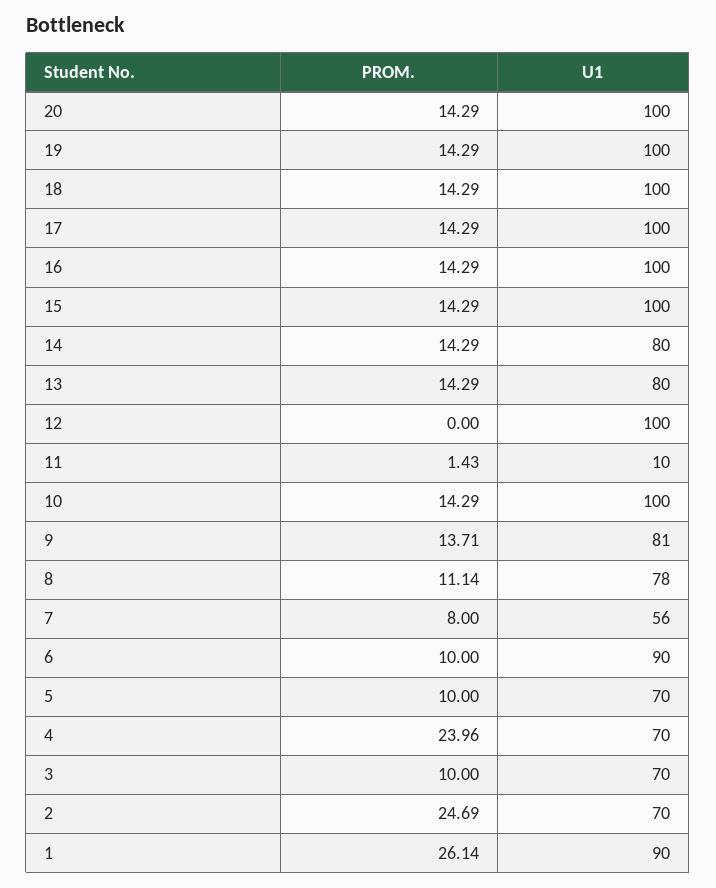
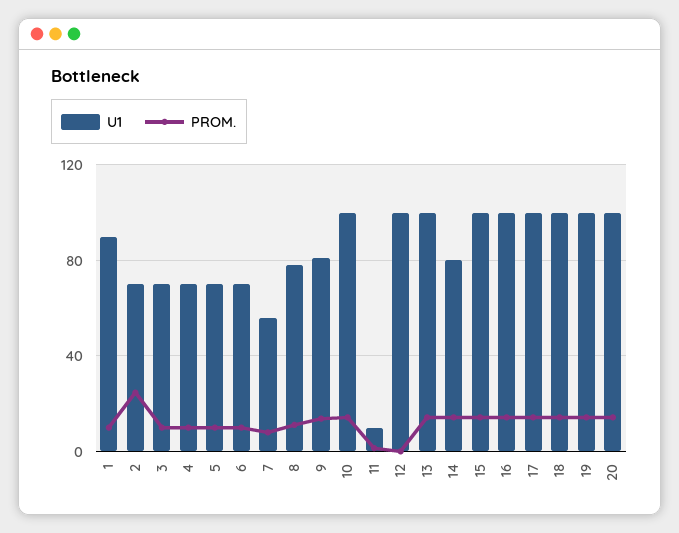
  {
    "PROM.": {
      "20": 14.29,
      "19": 14.29,
      "18": 14.29,
      "17": 14.29,
      "16": 14.29,
      "15": 14.29,
      "14": 14.29,
      "13": 14.29,
      "12": 0,
      "11": 1.43,
      "10": 14.29,
      "9": 13.71,
      "8": 11.14,
      "7": 8,
      "6": 10,
      "5": 10,
-     "4": 23.96,
+     "4": 10,
      "3": 10,
      "2": 24.69,
-     "1": 26.14
+     "1": 10
    },
    "U1": {
      "20": 100,
      "19": 100,
      "18": 100,
      "17": 100,
      "16": 100,
      "15": 100,
      "14": 80,
-     "13": 80,
+     "13": 100,
      "12": 100,
      "11": 10,
      "10": 100,
      "9": 81,
      "8": 78,
      "7": 56,
-     "6": 90,
+     "6": 70,
      "5": 70,
      "4": 70,
      "3": 70,
      "2": 70,
      "1": 90
    }
  }

